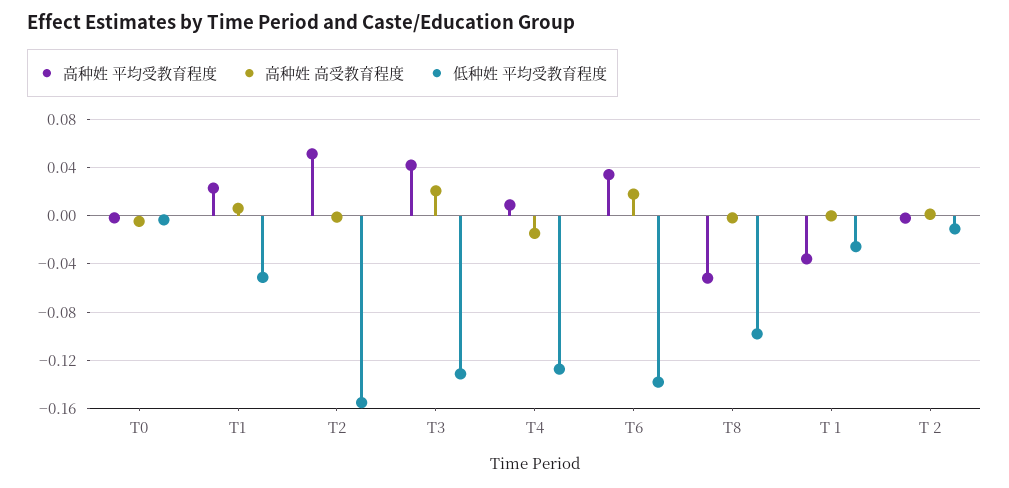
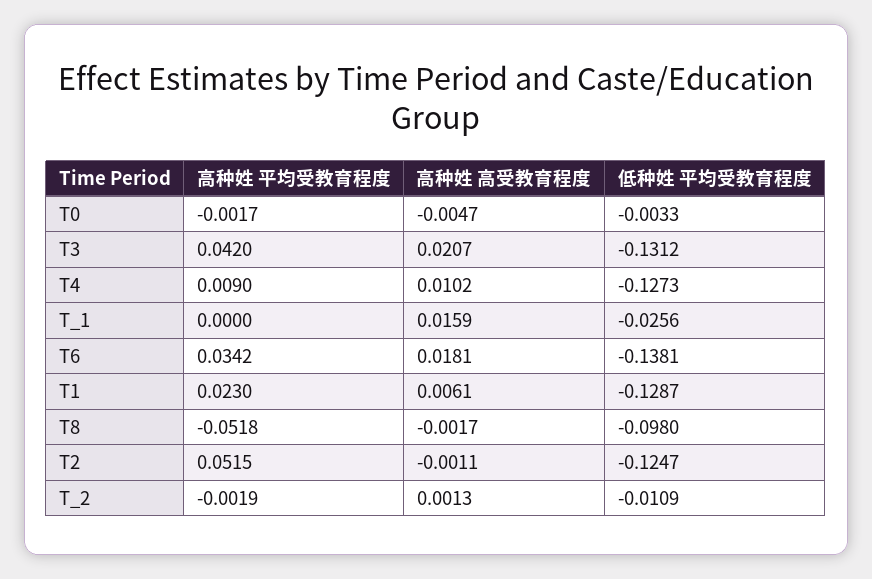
  {
    "高种姓 平均受教育程度": {
      "T0": -0.0017,
      "T1": 0.023,
      "T2": 0.0515,
      "T3": 0.042,
      "T4": 0.009,
      "T6": 0.0342,
      "T8": -0.0518,
-     "T 1": -0.035,
+     "T 1": 0,
      "T 2": -0.0019
    },
    "高种姓 高受教育程度": {
      "T0": -0.0047,
      "T1": 0.0061,
      "T2": -0.0011,
      "T3": 0.0207,
-     "T4": -0.015,
+     "T4": 0.0102,
      "T6": 0.0181,
      "T8": -0.0017,
-     "T 1": 0,
+     "T 1": 0.0159,
      "T 2": 0.0013
    },
    "低种姓 平均受教育程度": {
      "T0": -0.0033,
-     "T1": -0.05,
+     "T1": -0.1287,
-     "T2": -0.155,
+     "T2": -0.1247,
      "T3": -0.1312,
      "T4": -0.1273,
      "T6": -0.1381,
      "T8": -0.098,
      "T 1": -0.0256,
      "T 2": -0.0109
    }
  }

